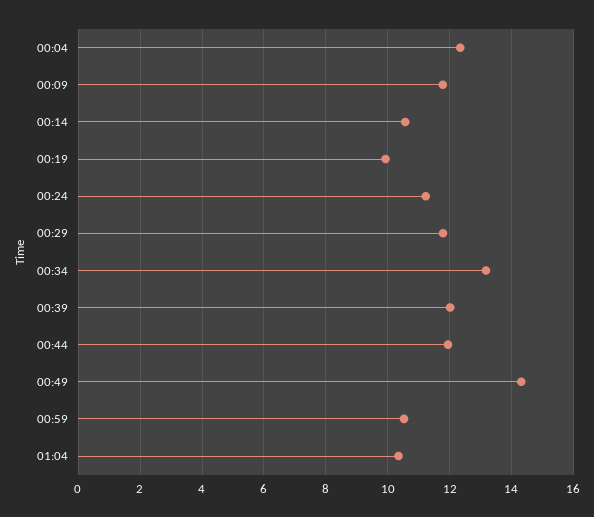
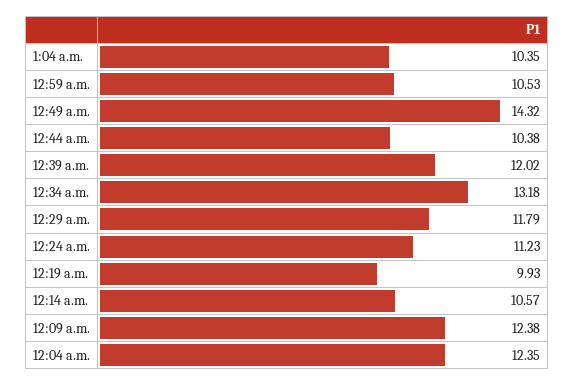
  {
    "00:04": 12.35,
-   "00:09": 11.8,
+   "00:09": 12.38,
    "00:14": 10.57,
    "00:19": 9.93,
    "00:24": 11.23,
    "00:29": 11.79,
    "00:34": 13.18,
    "00:39": 12.02,
-   "00:44": 12,
+   "00:44": 10.38,
    "00:49": 14.32,
    "00:59": 10.53,
    "01:04": 10.35
  }

